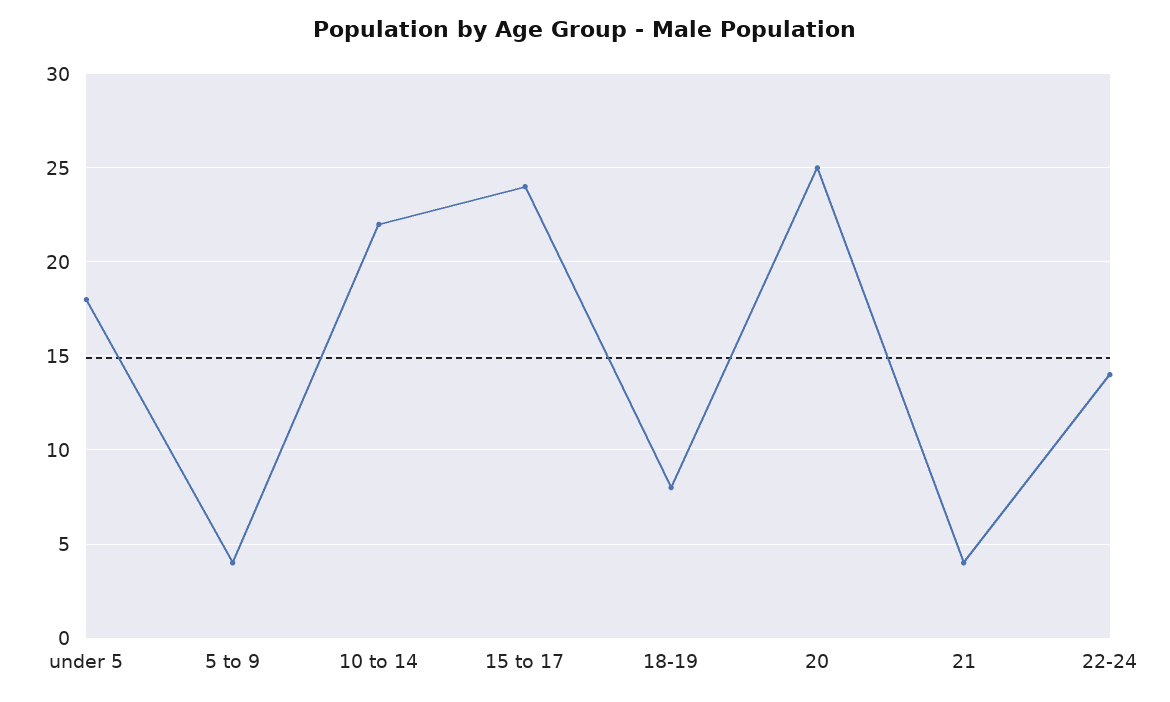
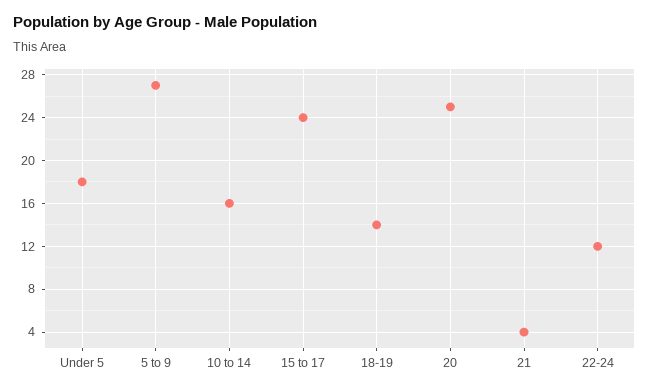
  {
    "under 5": 18,
-   "5 to 9": 4,
+   "5 to 9": 27,
-   "10 to 14": 22,
+   "10 to 14": 16,
    "15 to 17": 24,
-   "18-19": 8,
+   "18-19": 14,
    "20": 25,
    "21": 4,
-   "22-24": 14
+   "22-24": 12
  }

